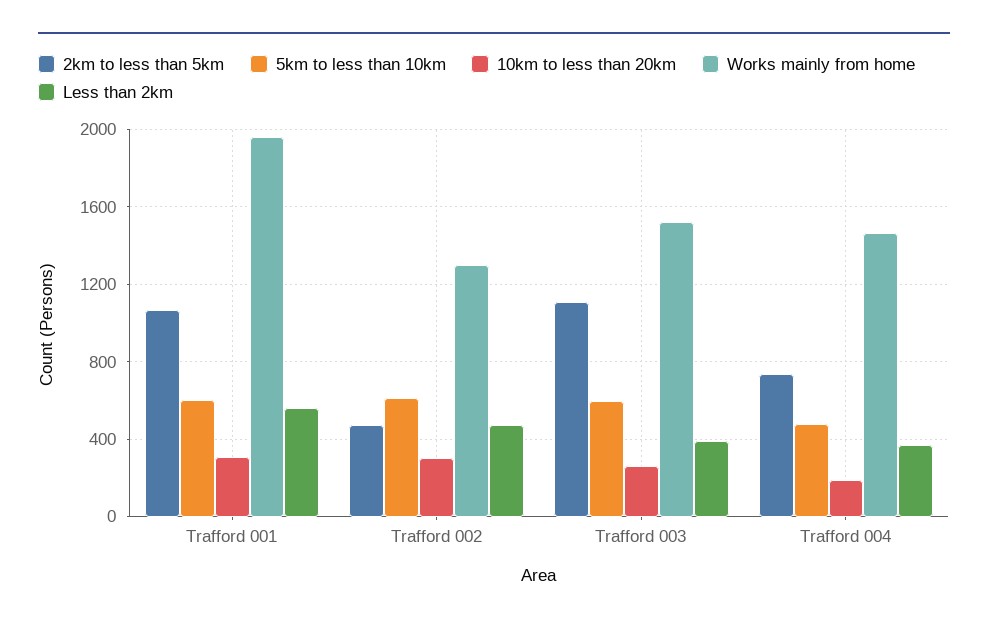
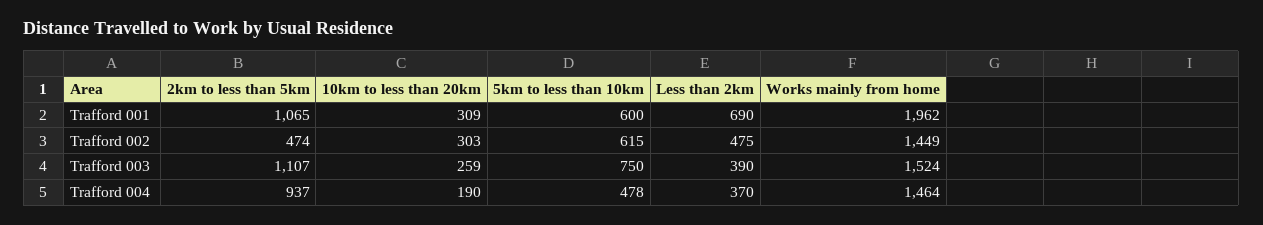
  {
    "2km to less than 5km": {
      "Trafford 001": 1065,
      "Trafford 002": 474,
      "Trafford 003": 1107,
-     "Trafford 004": 750
+     "Trafford 004": 937
    },
    "5km to less than 10km": {
      "Trafford 001": 600,
      "Trafford 002": 615,
-     "Trafford 003": 600,
+     "Trafford 003": 750,
      "Trafford 004": 478
    },
    "10km to less than 20km": {
      "Trafford 001": 309,
      "Trafford 002": 303,
      "Trafford 003": 259,
      "Trafford 004": 190
    },
    "Works mainly from home": {
      "Trafford 001": 1962,
-     "Trafford 002": 1300,
+     "Trafford 002": 1449,
      "Trafford 003": 1524,
      "Trafford 004": 1464
    },
    "Less than 2km": {
-     "Trafford 001": 550,
+     "Trafford 001": 690,
      "Trafford 002": 475,
      "Trafford 003": 390,
      "Trafford 004": 370
    }
  }

